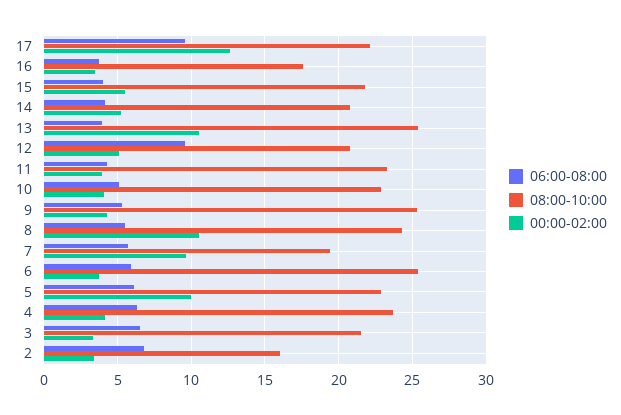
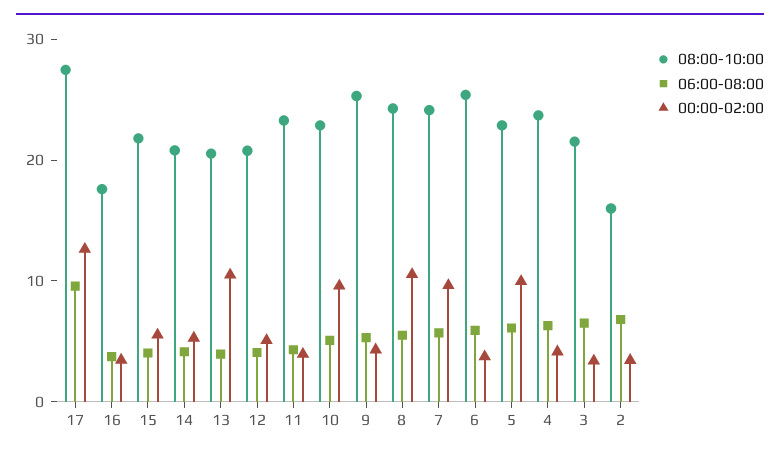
  {
    "06:00-08:00": {
      "17": 9.5,
      "16": 3.5,
      "15": 4,
      "14": 4,
      "13": 4,
-     "12": 9.5,
+     "12": 4,
      "11": 4.5,
      "10": 5,
      "9": 5.5,
      "8": 5.5,
      "7": 5.5,
      "6": 6,
      "5": 6,
      "4": 6.5,
      "3": 6.5,
      "2": 7
    },
    "08:00-10:00": {
-     "17": 22,
+     "17": 28,
      "16": 17.5,
      "15": 22,
      "14": 21,
-     "13": 25.5,
+     "13": 20,
      "12": 21,
      "11": 23.5,
      "10": 23,
      "9": 25.5,
      "8": 24.5,
-     "7": 19.5,
+     "7": 24,
      "6": 25.5,
      "5": 23,
      "4": 23.5,
      "3": 21.5,
      "2": 16
    },
    "00:00-02:00": {
      "17": 12.5,
      "16": 3.5,
      "15": 5.5,
      "14": 5.5,
      "13": 10.5,
      "12": 5,
      "11": 4,
-     "10": 4,
+     "10": 10,
      "9": 4.5,
      "8": 10.5,
      "7": 9.5,
      "6": 3.5,
      "5": 10,
      "4": 4,
      "3": 3.5,
      "2": 3.5
    }
  }

